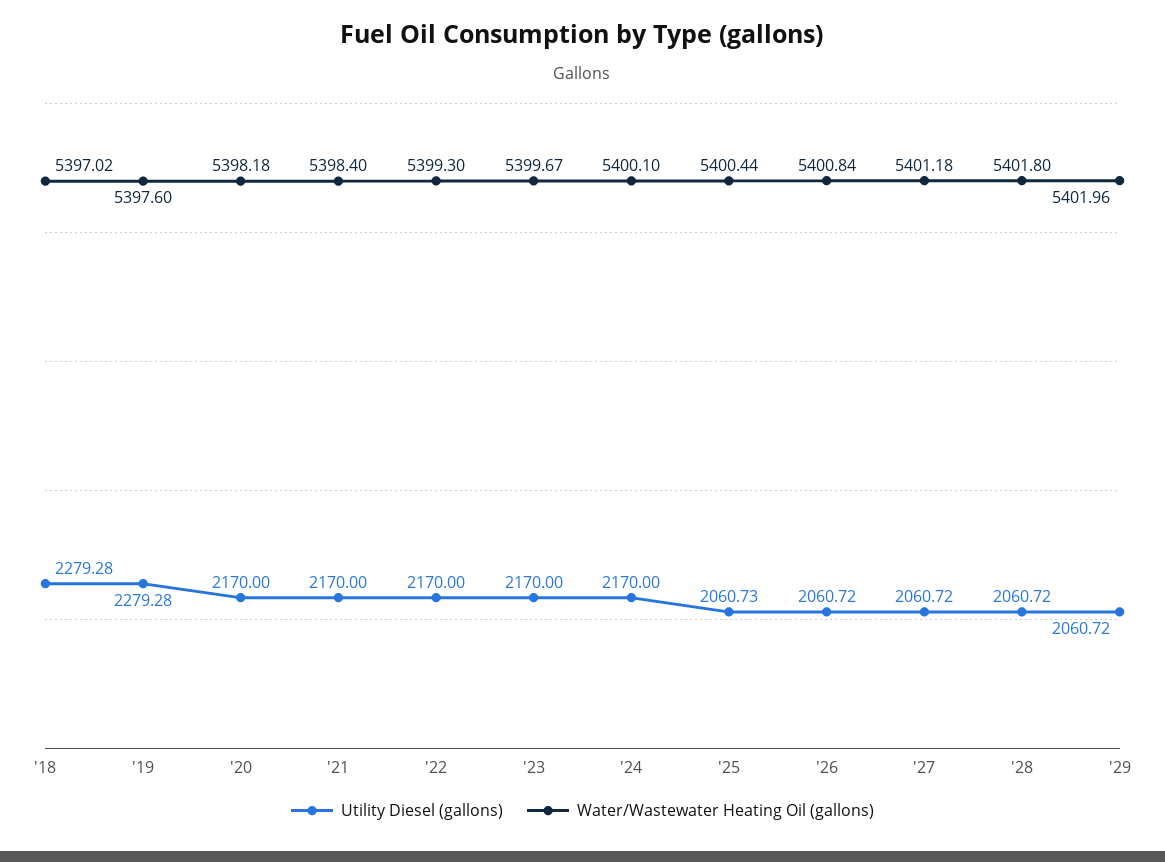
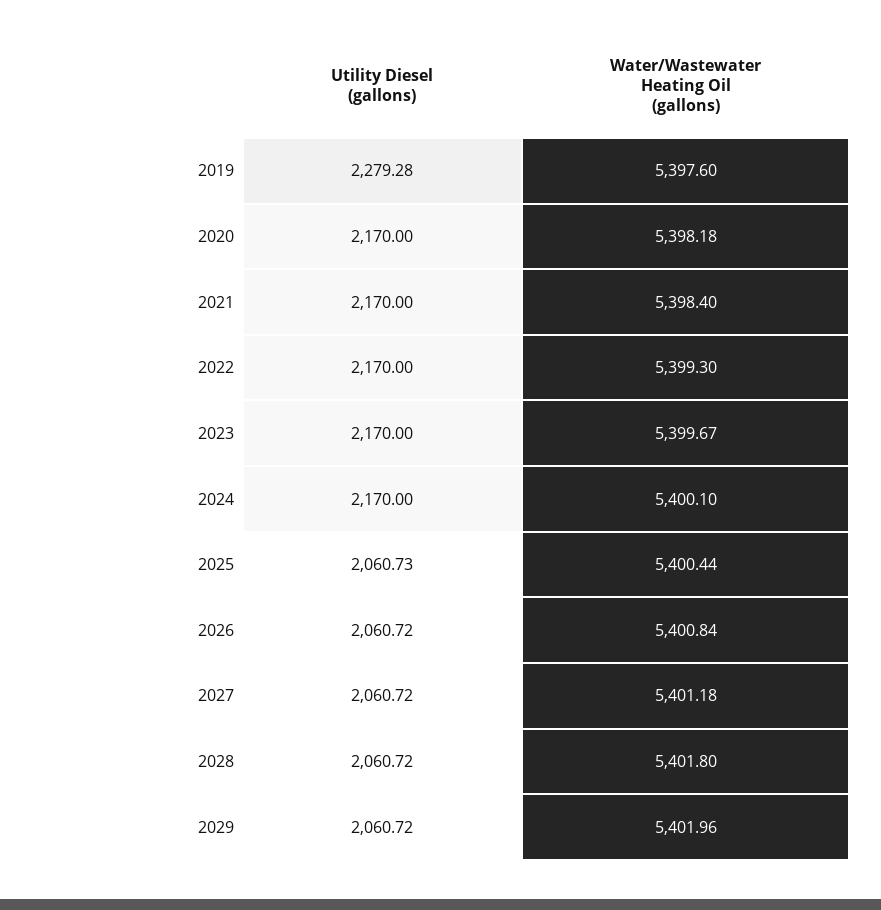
  {
    "Utility Diesel (gallons)": {
-     "'18": 2279.28,
      "'19": 2279.28,
      "'20": 2170,
      "'21": 2170,
      "'22": 2170,
      "'23": 2170,
      "'24": 2170,
      "'25": 2060.73,
      "'26": 2060.72,
      "'27": 2060.72,
      "'28": 2060.72,
      "'29": 2060.72
    },
    "Water/Wastewater Heating Oil (gallons)": {
-     "'18": 5397.02,
      "'19": 5397.6,
      "'20": 5398.18,
      "'21": 5398.4,
      "'22": 5399.3,
      "'23": 5399.67,
      "'24": 5400.1,
      "'25": 5400.44,
      "'26": 5400.84,
      "'27": 5401.18,
      "'28": 5401.8,
      "'29": 5401.96
    }
  }

